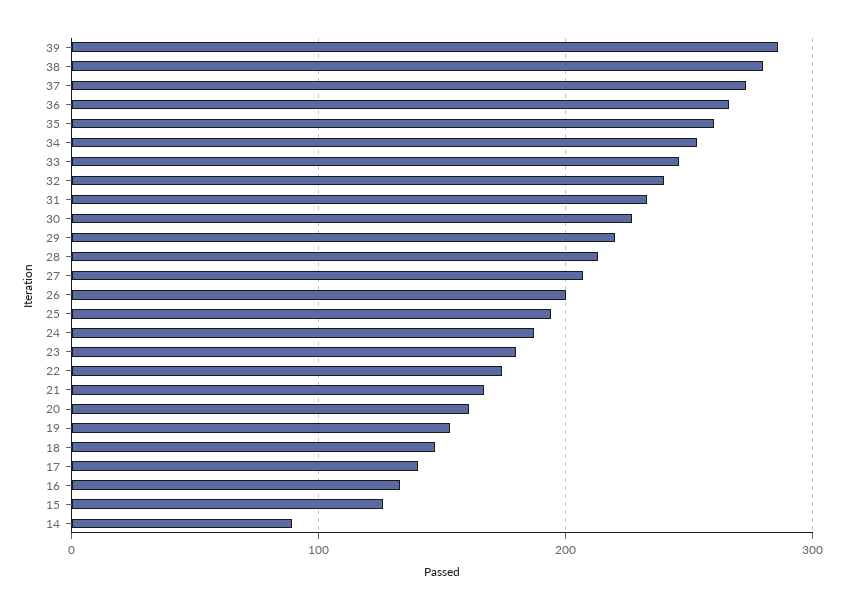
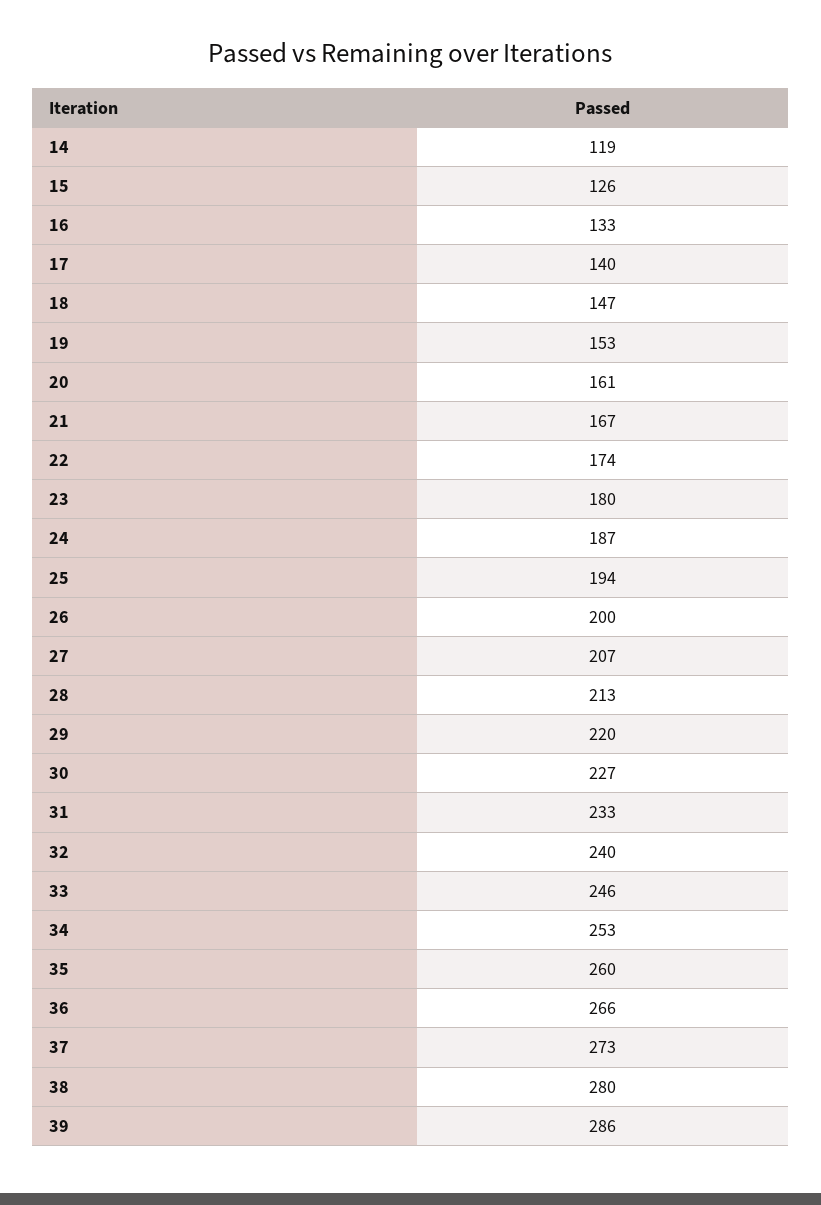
  {
    "39": 286,
    "38": 280,
    "37": 273,
    "36": 266,
    "35": 260,
    "34": 253,
    "33": 246,
    "32": 240,
    "31": 233,
    "30": 227,
    "29": 220,
    "28": 213,
    "27": 207,
    "26": 200,
    "25": 194,
    "24": 187,
    "23": 180,
    "22": 174,
    "21": 167,
    "20": 161,
    "19": 153,
    "18": 147,
    "17": 140,
    "16": 133,
    "15": 126,
-   "14": 90
+   "14": 119
  }

